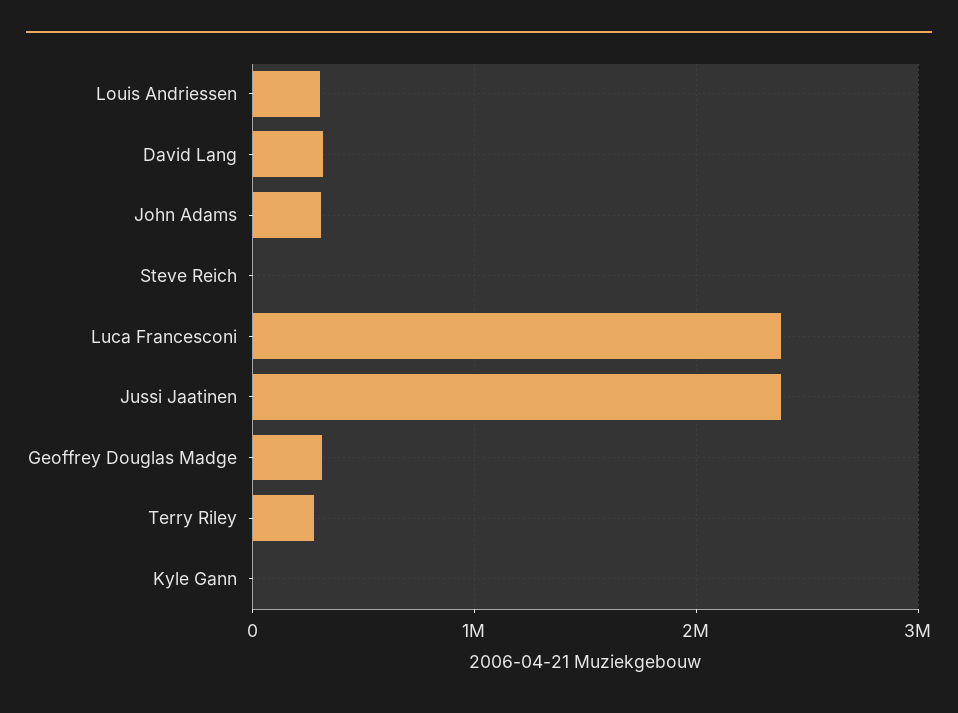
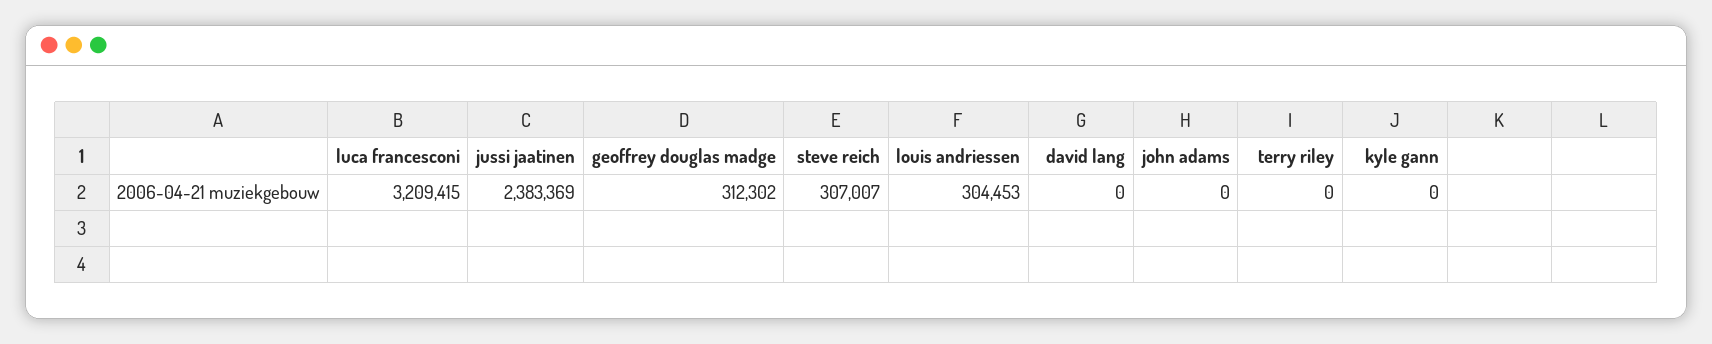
  {
    "Louis Andriessen": 304453,
-   "David Lang": 300000,
+   "David Lang": 0,
-   "John Adams": 300000,
+   "John Adams": 0,
-   "Steve Reich": 0,
+   "Steve Reich": 307007,
-   "Luca Francesconi": 2400000,
+   "Luca Francesconi": 3209415,
    "Jussi Jaatinen": 2383369,
    "Geoffrey Douglas Madge": 312302,
-   "Terry Riley": 300000,
+   "Terry Riley": 0,
    "Kyle Gann": 0
  }

